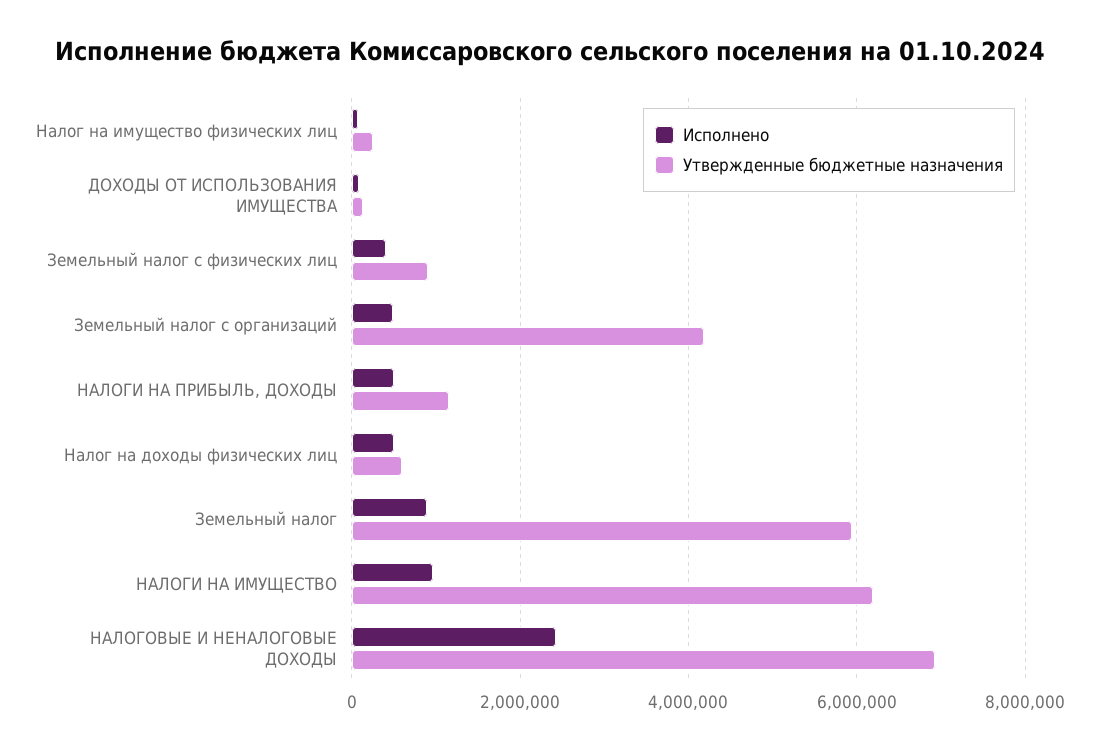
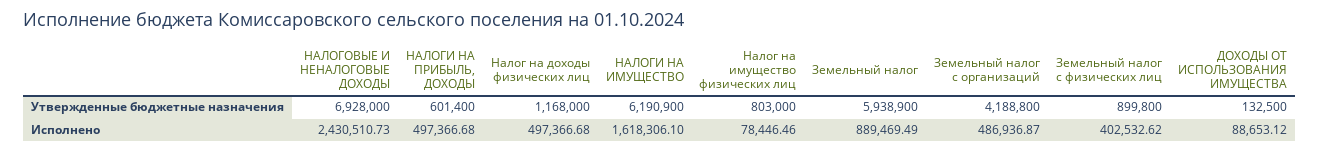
  {
    "Исполнено": {
      "Налог на имущество физических лиц": 78446.46,
      "ДОХОДЫ ОТ ИСПОЛЬЗОВАНИЯ ИМУЩЕСТВА": 88653.12,
      "Земельный налог с физических лиц": 402532.62,
      "Земельный налог с организаций": 486936.87,
      "НАЛОГИ НА ПРИБЫЛЬ, ДОХОДЫ": 497366.68,
      "Налог на доходы физических лиц": 497366.68,
      "Земельный налог": 889469.49,
-     "НАЛОГИ НА ИМУЩЕСТВО": 1000000,
+     "НАЛОГИ НА ИМУЩЕСТВО": 1618306.1,
      "НАЛОГОВЫЕ И НЕНАЛОГОВЫЕ ДОХОДЫ": 2430510.73
    },
    "Утвержденные бюджетные назначения": {
-     "Налог на имущество физических лиц": 200000,
+     "Налог на имущество физических лиц": 803000,
      "ДОХОДЫ ОТ ИСПОЛЬЗОВАНИЯ ИМУЩЕСТВА": 132500,
      "Земельный налог с физических лиц": 899800,
      "Земельный налог с организаций": 4188800,
-     "НАЛОГИ НА ПРИБЫЛЬ, ДОХОДЫ": 1200000,
+     "НАЛОГИ НА ПРИБЫЛЬ, ДОХОДЫ": 601400,
-     "Налог на доходы физических лиц": 600000,
+     "Налог на доходы физических лиц": 1168000,
      "Земельный налог": 5938900,
      "НАЛОГИ НА ИМУЩЕСТВО": 6190900,
      "НАЛОГОВЫЕ И НЕНАЛОГОВЫЕ ДОХОДЫ": 6928000
    }
  }

